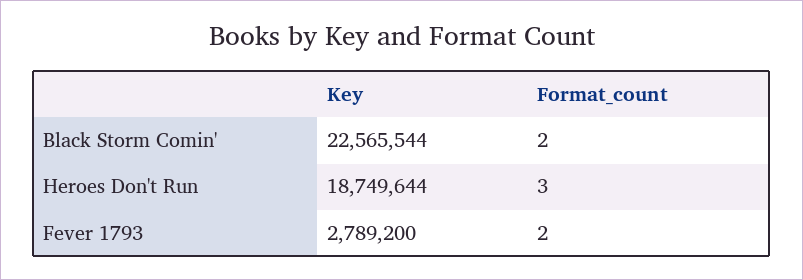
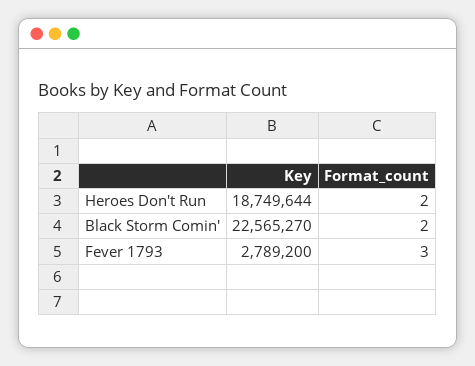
  {
    "Key": {
-     "Black Storm Comin'": 22565544,
+     "Black Storm Comin'": 22565270,
      "Heroes Don't Run": 18749644,
      "Fever 1793": 2789200
    },
    "Format_count": {
      "Black Storm Comin'": 2,
-     "Heroes Don't Run": 3,
+     "Heroes Don't Run": 2,
-     "Fever 1793": 2
+     "Fever 1793": 3
    }
  }

